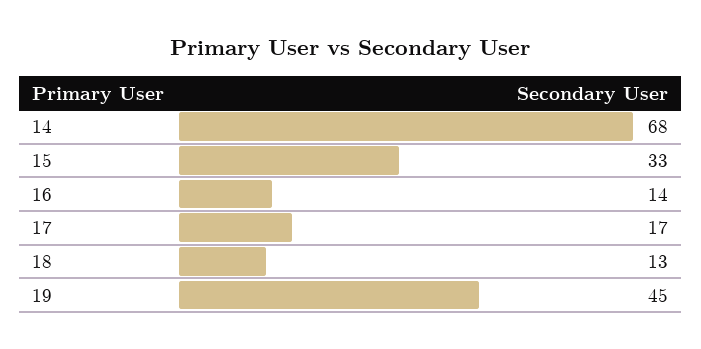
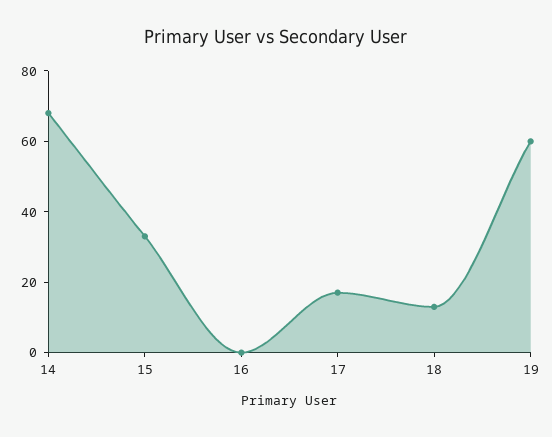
  {
    "14": 68,
    "15": 33,
-   "16": 14,
+   "16": 0,
    "17": 17,
    "18": 13,
-   "19": 45
+   "19": 60
  }

